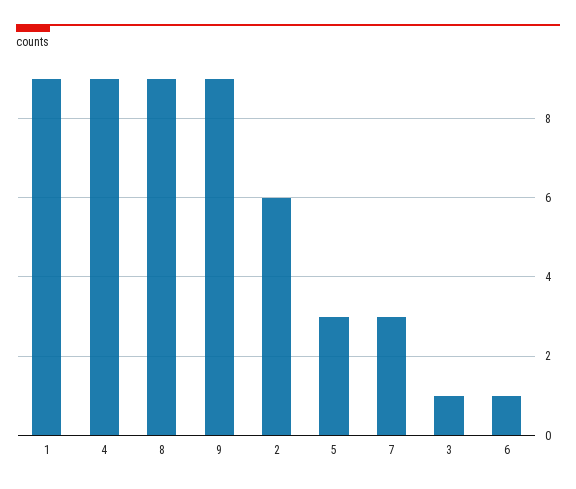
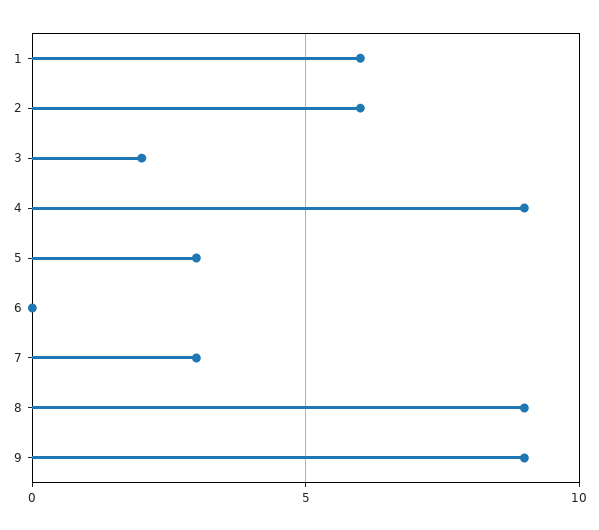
  {
-   "1": 9,
+   "1": 6,
    "4": 9,
    "8": 9,
    "9": 9,
    "2": 6,
    "5": 3,
    "7": 3,
-   "3": 1,
+   "3": 2,
-   "6": 1
+   "6": 0
  }

